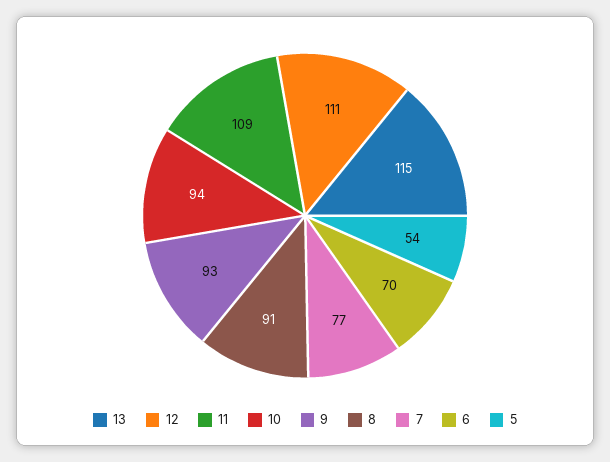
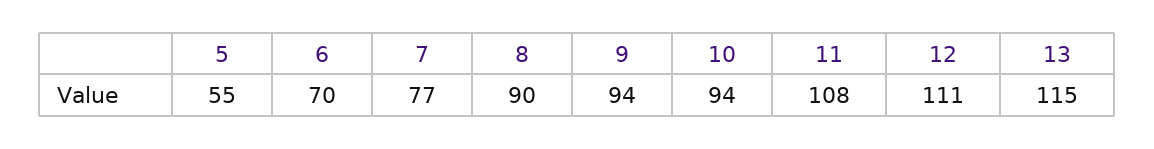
  {
    "13": 115,
    "12": 111,
-   "11": 109,
+   "11": 108,
    "10": 94,
-   "9": 93,
+   "9": 94,
-   "8": 91,
+   "8": 90,
    "7": 77,
    "6": 70,
-   "5": 54
+   "5": 55
  }

